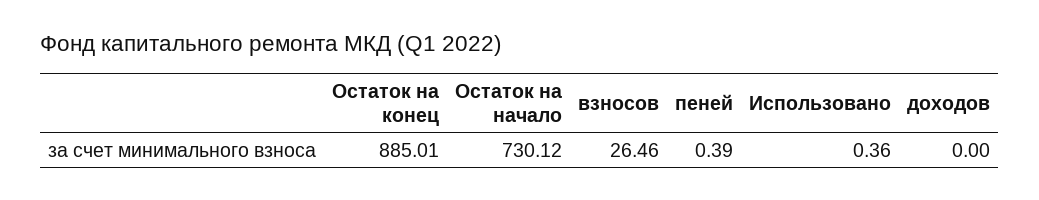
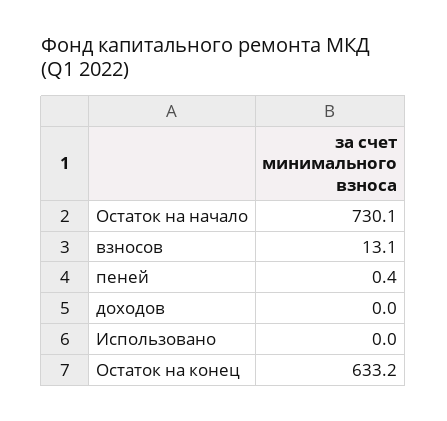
  {
-   "Остаток на конец": 885.01,
+   "Остаток на конец": 633.2,
    "Остаток на начало": 730.12,
-   "взносов": 26.46,
+   "взносов": 13.1,
    "пеней": 0.39,
-   "Использовано": 0.36,
+   "Использовано": 0,
    "доходов": 0
  }

